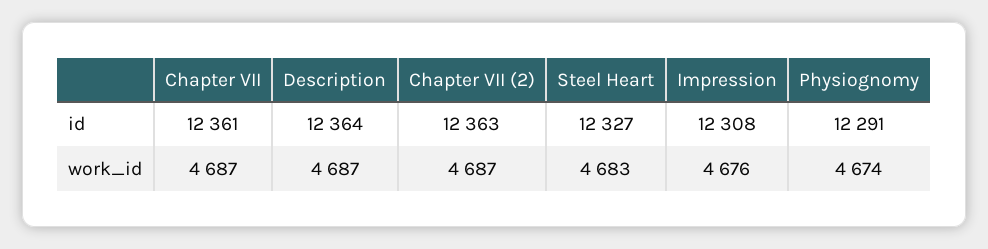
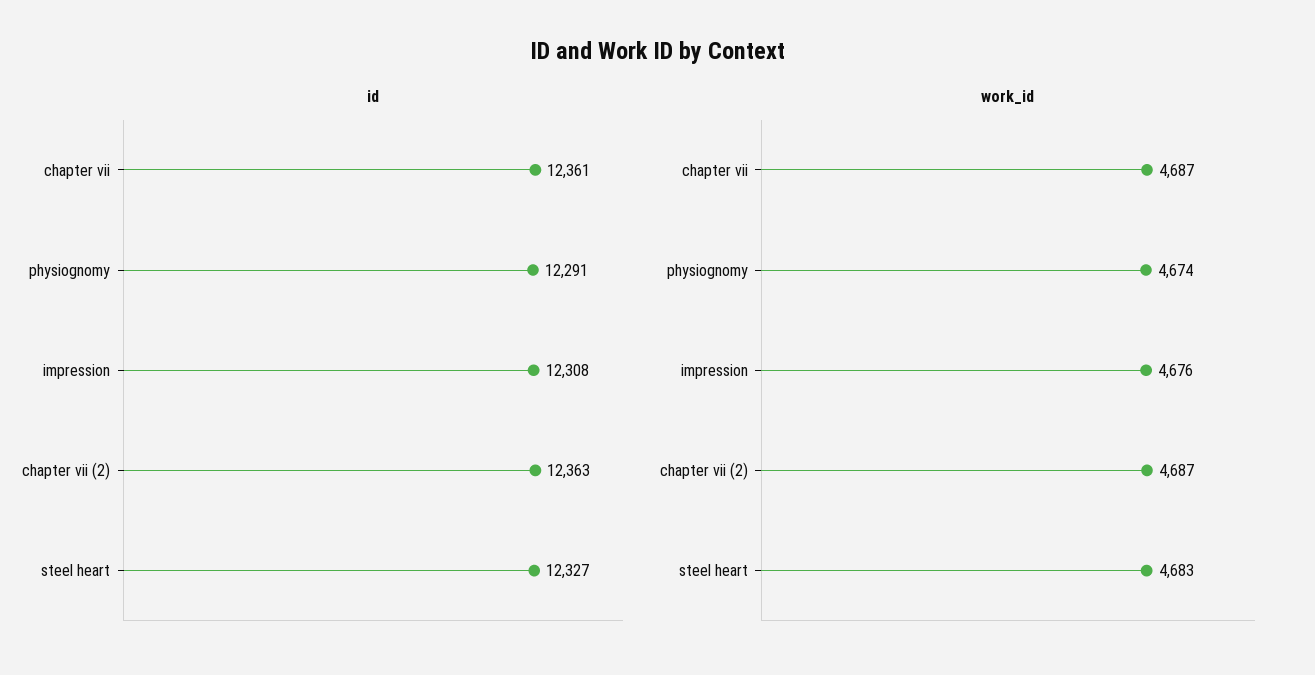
  {
    "id": {
      "Chapter VII": 12361,
-     "Description": 12364,
      "Chapter VII (2)": 12363,
      "Steel Heart": 12327,
      "Impression": 12308,
      "Physiognomy": 12291
    },
    "work_id": {
      "Chapter VII": 4687,
-     "Description": 4687,
      "Chapter VII (2)": 4687,
      "Steel Heart": 4683,
      "Impression": 4676,
      "Physiognomy": 4674
    }
  }

